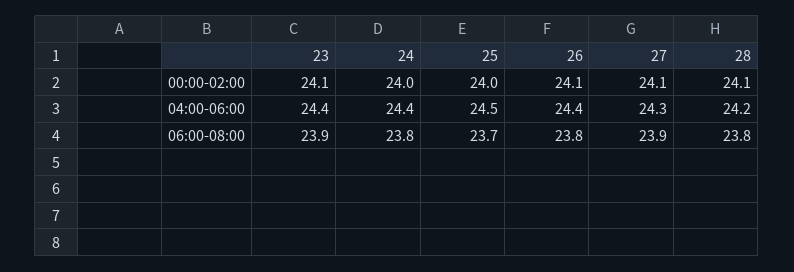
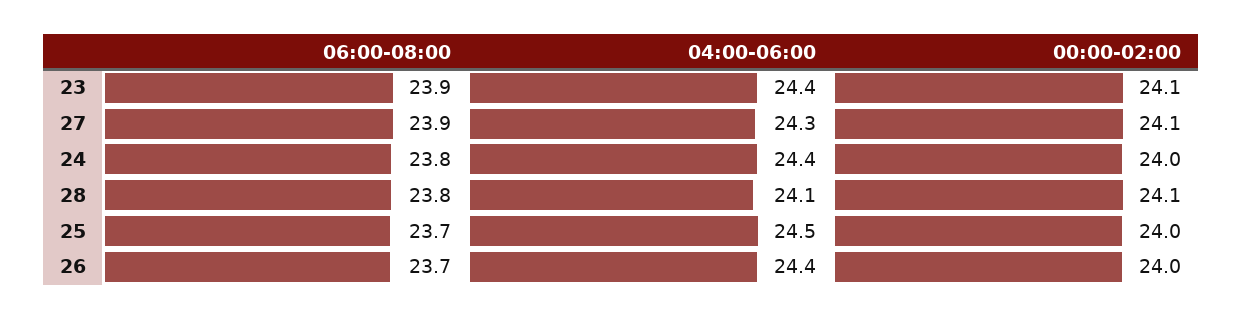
  {
    "23": {
      "00:00-02:00": 24.1,
      "04:00-06:00": 24.4,
      "06:00-08:00": 23.9
    },
    "24": {
      "00:00-02:00": 24,
      "04:00-06:00": 24.4,
      "06:00-08:00": 23.8
    },
    "25": {
      "00:00-02:00": 24,
      "04:00-06:00": 24.5,
      "06:00-08:00": 23.7
    },
    "26": {
-     "00:00-02:00": 24.1,
+     "00:00-02:00": 24,
      "04:00-06:00": 24.4,
-     "06:00-08:00": 23.8
+     "06:00-08:00": 23.7
    },
    "27": {
      "00:00-02:00": 24.1,
      "04:00-06:00": 24.3,
      "06:00-08:00": 23.9
    },
    "28": {
      "00:00-02:00": 24.1,
-     "04:00-06:00": 24.2,
+     "04:00-06:00": 24.1,
      "06:00-08:00": 23.8
    }
  }

